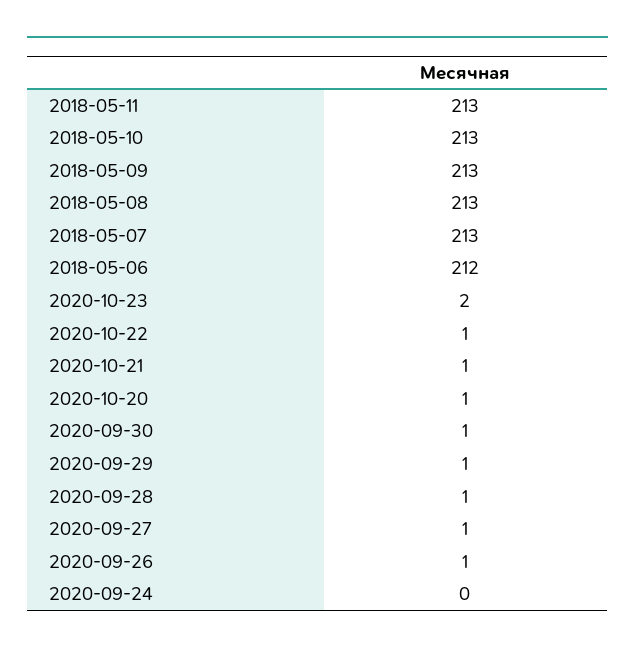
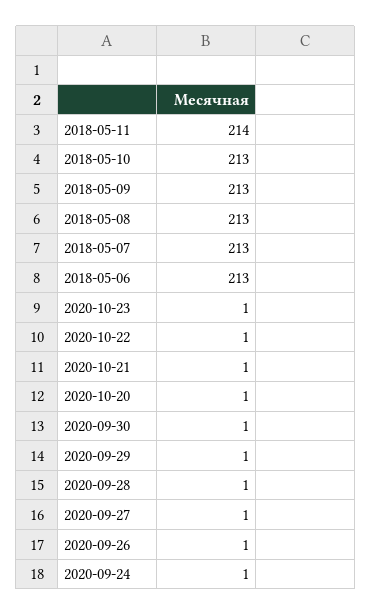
  {
-   "2018-05-11": 213,
+   "2018-05-11": 214,
    "2018-05-10": 213,
    "2018-05-09": 213,
    "2018-05-08": 213,
    "2018-05-07": 213,
-   "2018-05-06": 212,
+   "2018-05-06": 213,
-   "2020-10-23": 2,
+   "2020-10-23": 1,
    "2020-10-22": 1,
    "2020-10-21": 1,
    "2020-10-20": 1,
    "2020-09-30": 1,
    "2020-09-29": 1,
    "2020-09-28": 1,
    "2020-09-27": 1,
    "2020-09-26": 1,
-   "2020-09-24": 0
+   "2020-09-24": 1
  }

